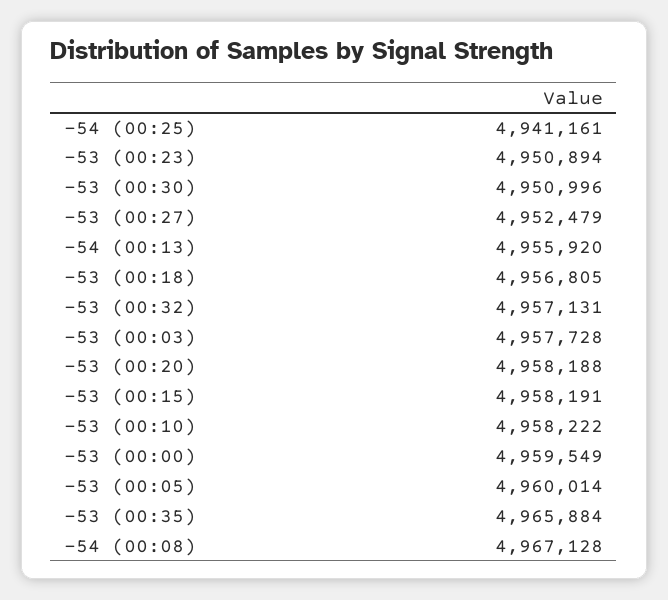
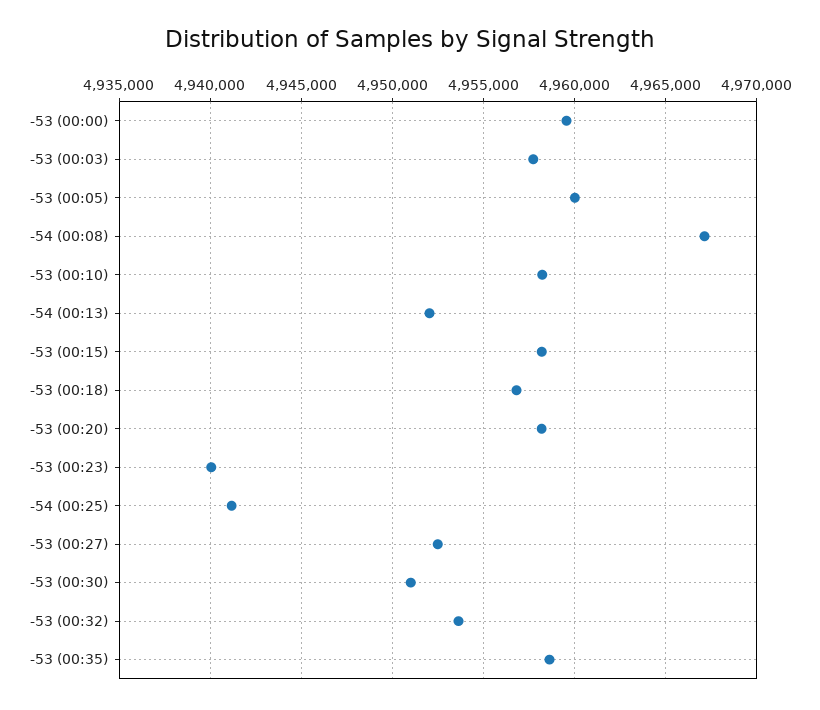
  {
    "-54 (00:25)": 4941161,
-   "-53 (00:23)": 4950894,
+   "-53 (00:23)": 4940000,
    "-53 (00:30)": 4950996,
    "-53 (00:27)": 4952479,
-   "-54 (00:13)": 4955920,
+   "-54 (00:13)": 4952000,
    "-53 (00:18)": 4956805,
-   "-53 (00:32)": 4957131,
+   "-53 (00:32)": 4953500,
    "-53 (00:03)": 4957728,
    "-53 (00:20)": 4958188,
    "-53 (00:15)": 4958191,
    "-53 (00:10)": 4958222,
    "-53 (00:00)": 4959549,
    "-53 (00:05)": 4960014,
-   "-53 (00:35)": 4965884,
+   "-53 (00:35)": 4958500,
    "-54 (00:08)": 4967128
  }

